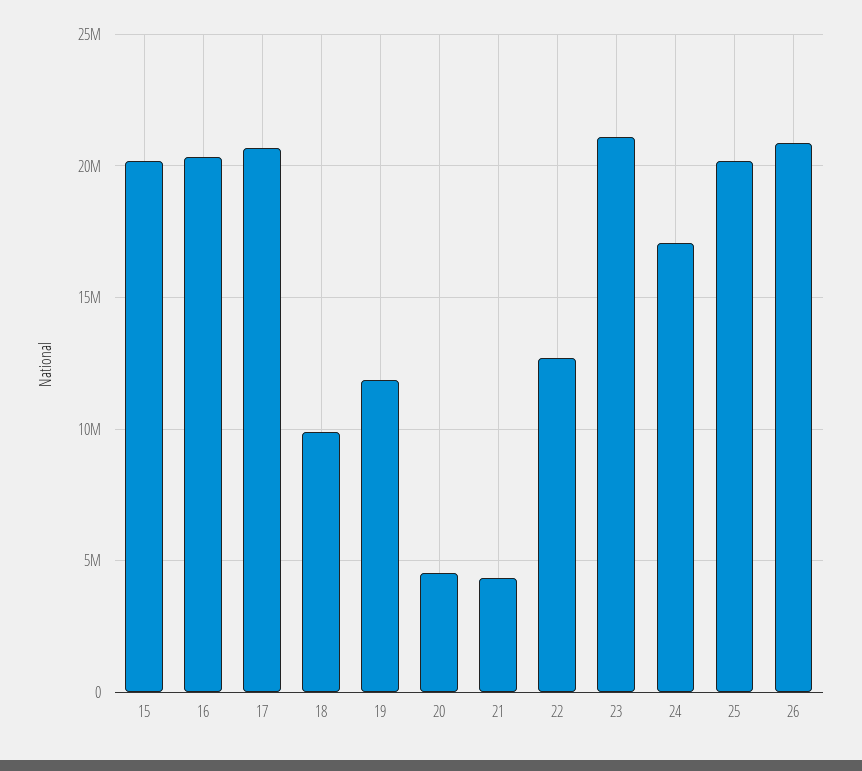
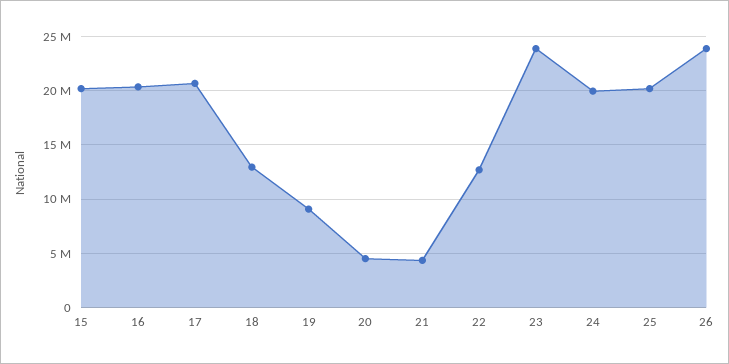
  {
    "15": 20000000,
    "16": 20500000,
    "17": 20500000,
-   "18": 10000000,
+   "18": 13000000,
-   "19": 12000000,
+   "19": 9000000,
    "20": 4500000,
    "21": 4500000,
    "22": 12500000,
-   "23": 21000000,
+   "23": 24000000,
-   "24": 17000000,
+   "24": 20000000,
    "25": 20000000,
-   "26": 21000000
+   "26": 24000000
  }

